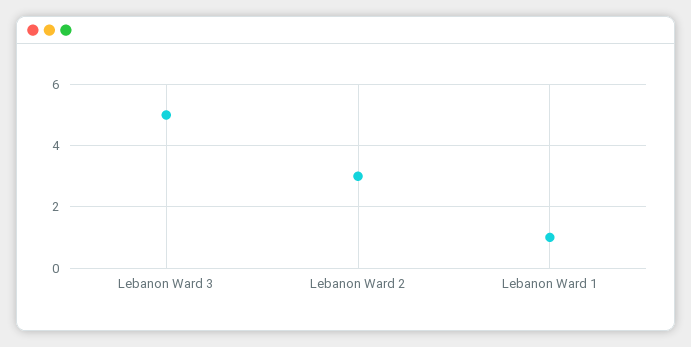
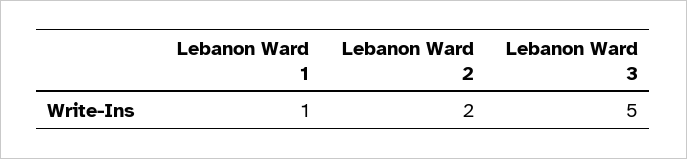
  {
    "Lebanon Ward 3": 5,
-   "Lebanon Ward 2": 3,
+   "Lebanon Ward 2": 2,
    "Lebanon Ward 1": 1
  }

